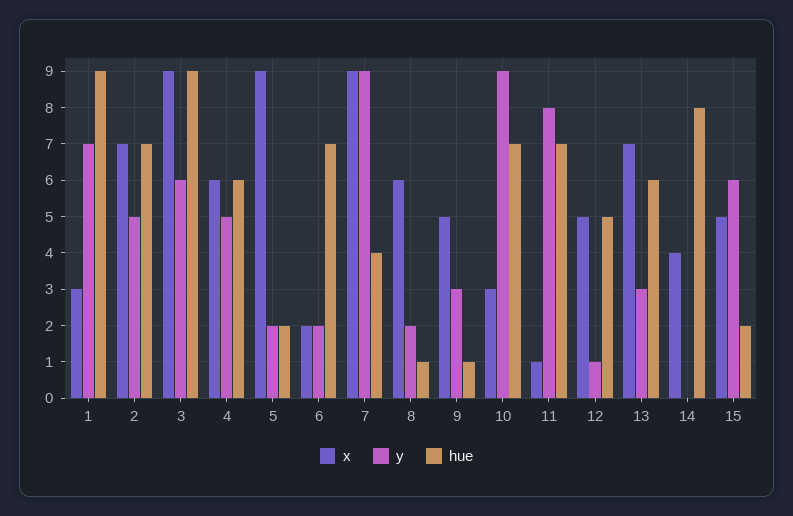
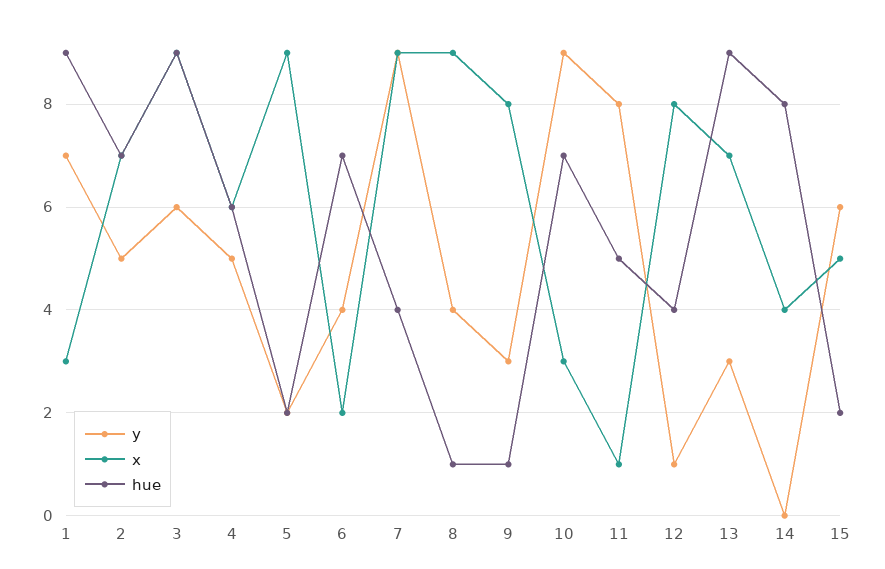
  {
    "x": {
      "1": 3,
      "2": 7,
      "3": 9,
      "4": 6,
      "5": 9,
      "6": 2,
      "7": 9,
-     "8": 6,
+     "8": 9,
-     "9": 5,
+     "9": 8,
      "10": 3,
      "11": 1,
-     "12": 5,
+     "12": 8,
      "13": 7,
      "14": 4,
      "15": 5
    },
    "y": {
      "1": 7,
      "2": 5,
      "3": 6,
      "4": 5,
      "5": 2,
-     "6": 2,
+     "6": 4,
      "7": 9,
-     "8": 2,
+     "8": 4,
      "9": 3,
      "10": 9,
      "11": 8,
      "12": 1,
      "13": 3,
      "14": 0,
      "15": 6
    },
    "hue": {
      "1": 9,
      "2": 7,
      "3": 9,
      "4": 6,
      "5": 2,
      "6": 7,
      "7": 4,
      "8": 1,
      "9": 1,
      "10": 7,
-     "11": 7,
+     "11": 5,
-     "12": 5,
+     "12": 4,
-     "13": 6,
+     "13": 9,
      "14": 8,
      "15": 2
    }
  }

